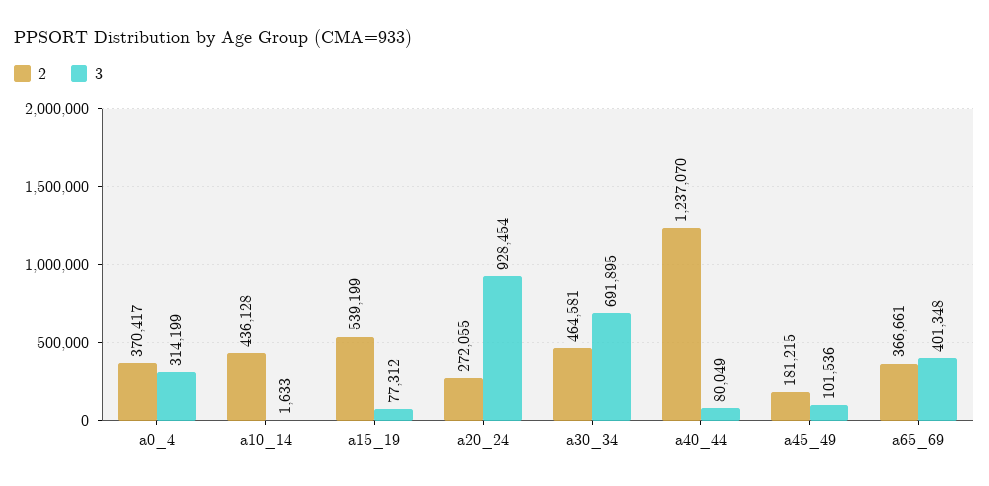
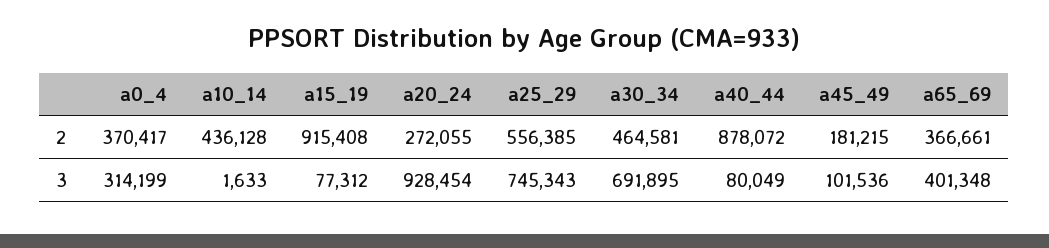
  {
    "2": {
      "a0_4": 370417,
      "a10_14": 436128,
-     "a15_19": 539199,
+     "a15_19": 915408,
      "a20_24": 272055,
      "a30_34": 464581,
-     "a40_44": 1237070,
+     "a40_44": 878072,
      "a45_49": 181215,
-     "a65_69": 366661
+     "a65_69": 366661,
+     "a25_29": 556385
    },
    "3": {
      "a0_4": 314199,
      "a10_14": 1633,
      "a15_19": 77312,
      "a20_24": 928454,
      "a30_34": 691895,
      "a40_44": 80049,
      "a45_49": 101536,
-     "a65_69": 401348
+     "a65_69": 401348,
+     "a25_29": 745343
    }
  }

